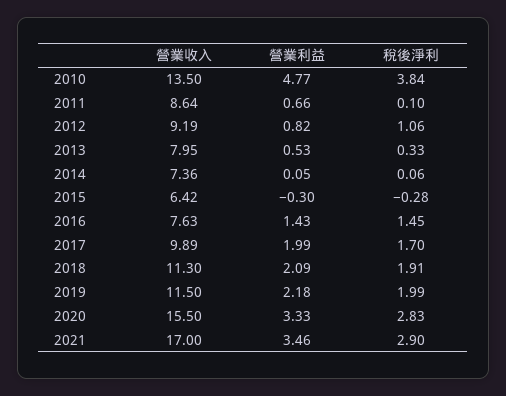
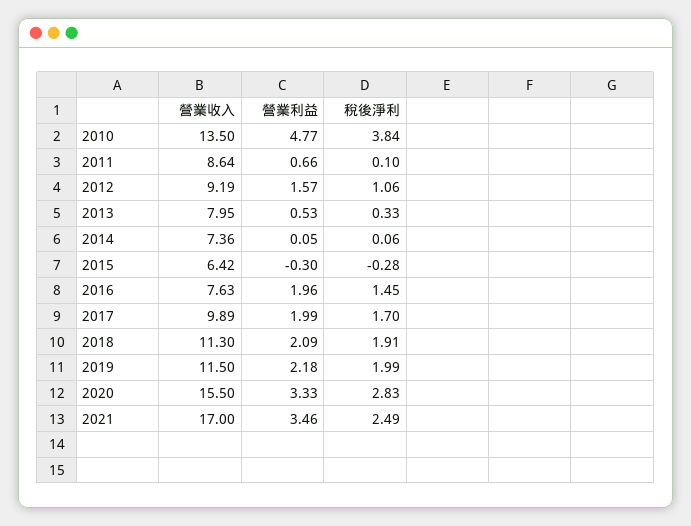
  {
    "營業收入": {
      "2010": 13.5,
      "2011": 8.64,
      "2012": 9.19,
      "2013": 7.95,
      "2014": 7.36,
      "2015": 6.42,
      "2016": 7.63,
      "2017": 9.89,
      "2018": 11.3,
      "2019": 11.5,
      "2020": 15.5,
      "2021": 17
    },
    "營業利益": {
      "2010": 4.77,
      "2011": 0.66,
-     "2012": 0.82,
+     "2012": 1.57,
      "2013": 0.53,
      "2014": 0.05,
      "2015": -0.3,
-     "2016": 1.43,
+     "2016": 1.96,
      "2017": 1.99,
      "2018": 2.09,
      "2019": 2.18,
      "2020": 3.33,
      "2021": 3.46
    },
    "稅後淨利": {
      "2010": 3.84,
      "2011": 0.1,
      "2012": 1.06,
      "2013": 0.33,
      "2014": 0.06,
      "2015": -0.28,
      "2016": 1.45,
      "2017": 1.7,
      "2018": 1.91,
      "2019": 1.99,
      "2020": 2.83,
-     "2021": 2.9
+     "2021": 2.49
    }
  }

